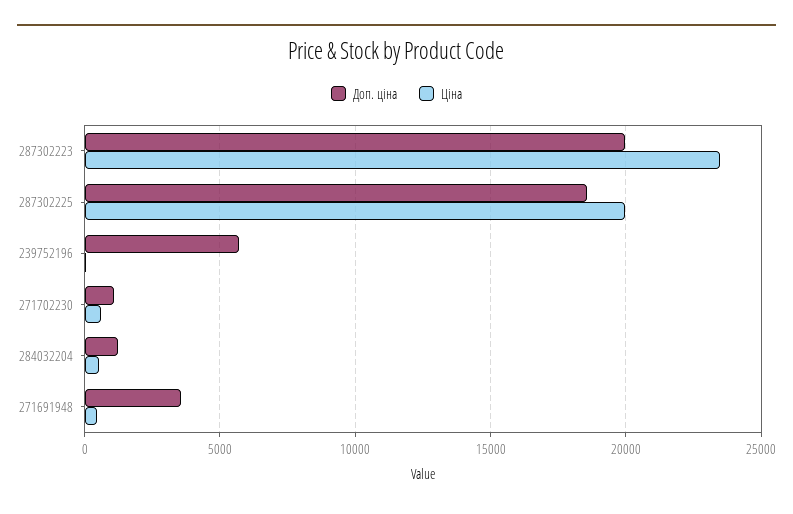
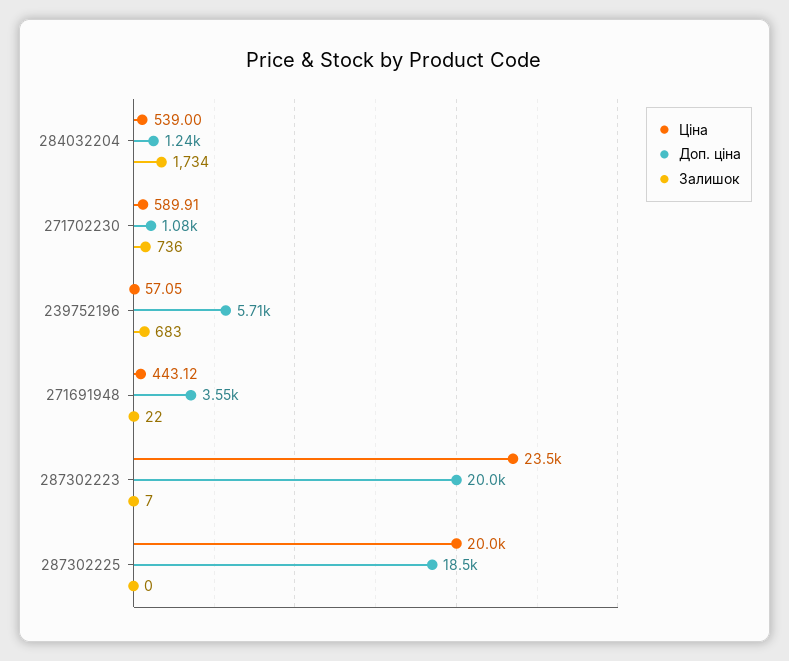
  {
    "Доп. ціна": {
      "287302223": 20000,
      "287302225": 18500,
      "239752196": 5710,
      "271702230": 1080,
      "284032204": 1240,
      "271691948": 3550
    },
    "Ціна": {
      "287302223": 23500,
      "287302225": 20000,
      "239752196": 57.05,
      "271702230": 589.91,
      "284032204": 539,
      "271691948": 443.12
-   }
+   },
+   "Залишок": {
+     "284032204": 1734,
+     "271702230": 736,
+     "239752196": 683,
+     "271691948": 22,
+     "287302223": 7,
+     "287302225": 0
+   }
  }

